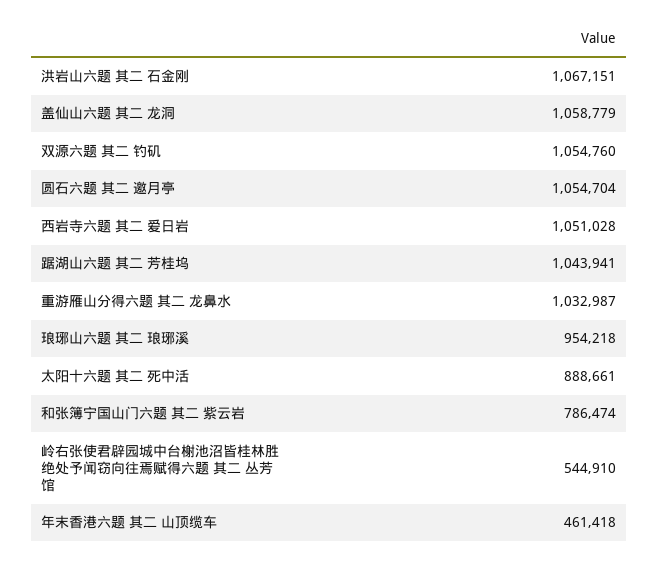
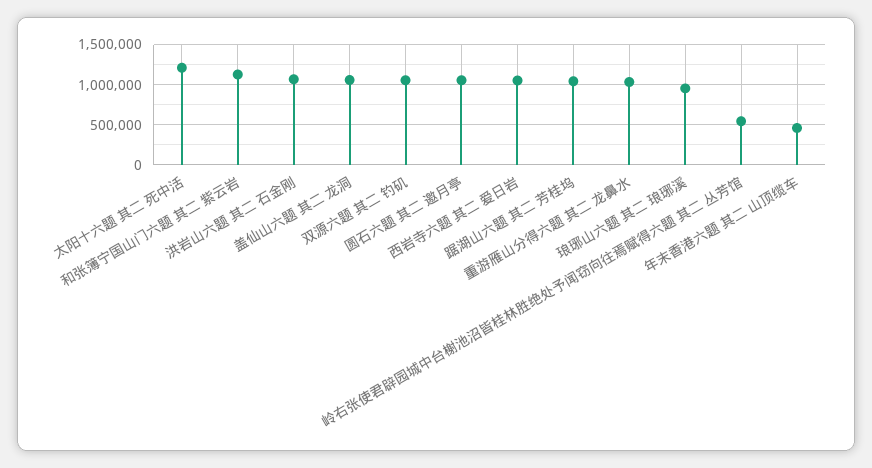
  {
    "洪岩山六题 其二 石金刚": 1067151,
    "盖仙山六题 其二 龙洞": 1058779,
    "双源六题 其二 钓矶": 1054760,
    "圆石六题 其二 邀月亭": 1054704,
    "西岩寺六题 其二 爱日岩": 1051028,
    "踞湖山六题 其二 芳桂坞": 1043941,
    "重游雁山分得六题 其二 龙鼻水": 1032987,
    "琅琊山六题 其二 琅琊溪": 954218,
-   "太阳十六题 其二 死中活": 888661,
+   "太阳十六题 其二 死中活": 1200000,
-   "和张簿宁国山门六题 其二 紫云岩": 786474,
+   "和张簿宁国山门六题 其二 紫云岩": 1100000,
    "岭右张使君辟园城中台榭池沼皆桂林胜绝处予闻窃向往焉赋得六题 其二 丛芳馆": 544910,
    "年末香港六题 其二 山顶缆车": 461418
  }

